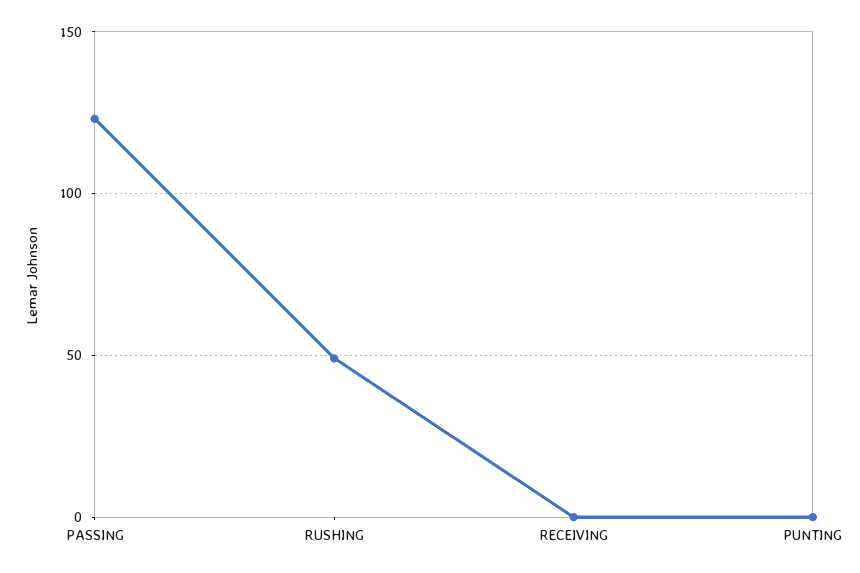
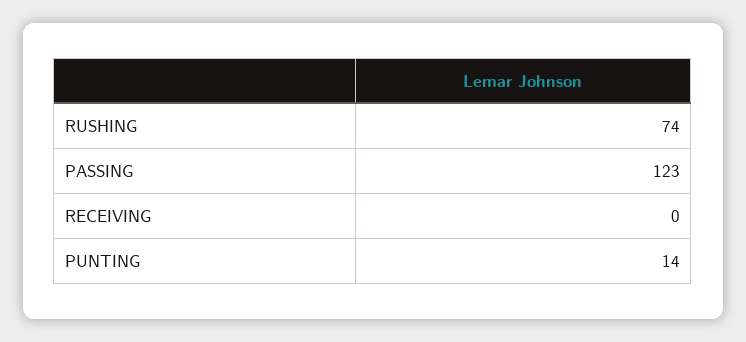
  {
    "PASSING": 123,
-   "RUSHING": 50,
+   "RUSHING": 74,
    "RECEIVING": 0,
-   "PUNTING": 0
+   "PUNTING": 14
  }

